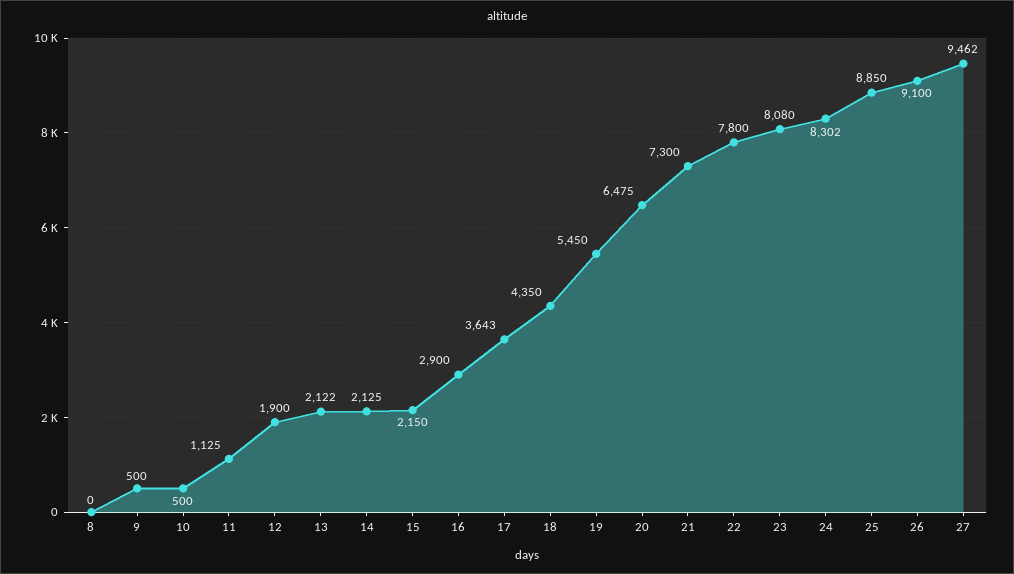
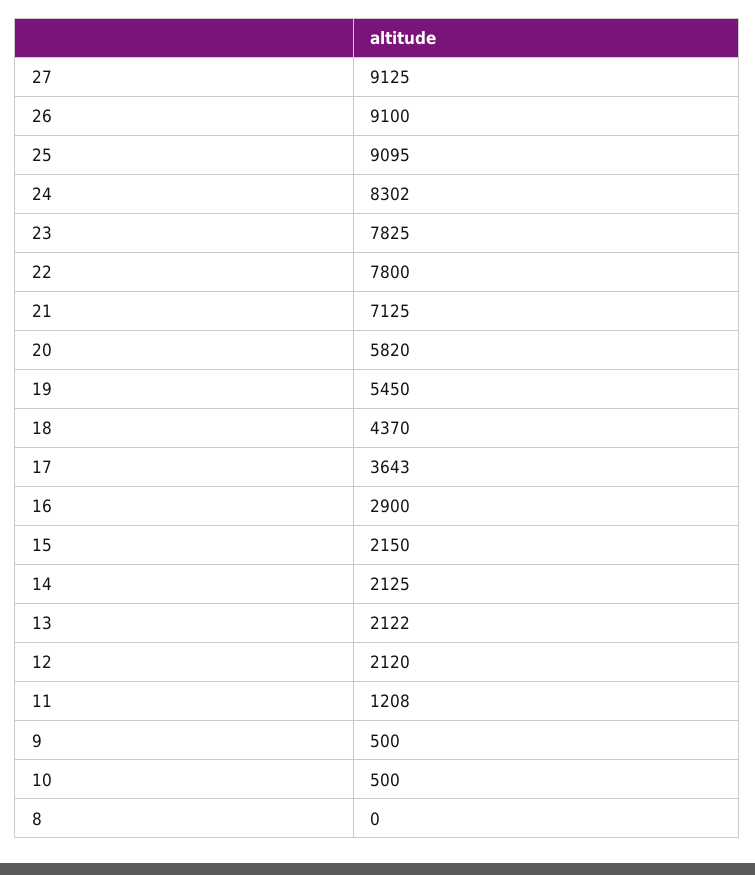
  {
    "8": 0,
    "9": 500,
    "10": 500,
-   "11": 1125,
+   "11": 1208,
-   "12": 1900,
+   "12": 2120,
    "13": 2122,
    "14": 2125,
    "15": 2150,
    "16": 2900,
    "17": 3643,
-   "18": 4350,
+   "18": 4370,
    "19": 5450,
-   "20": 6475,
+   "20": 5820,
-   "21": 7300,
+   "21": 7125,
    "22": 7800,
-   "23": 8080,
+   "23": 7825,
    "24": 8302,
-   "25": 8850,
+   "25": 9095,
    "26": 9100,
-   "27": 9462
+   "27": 9125
  }

